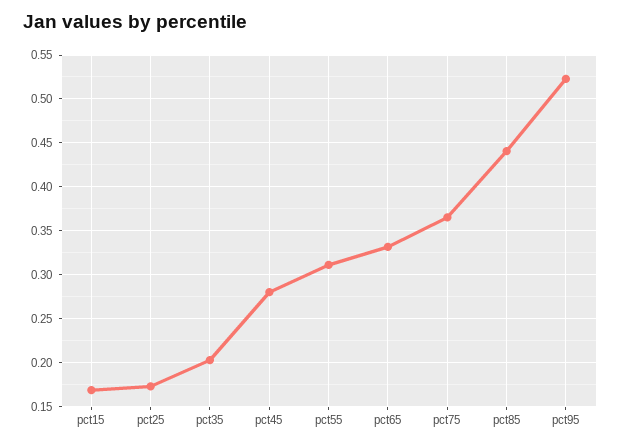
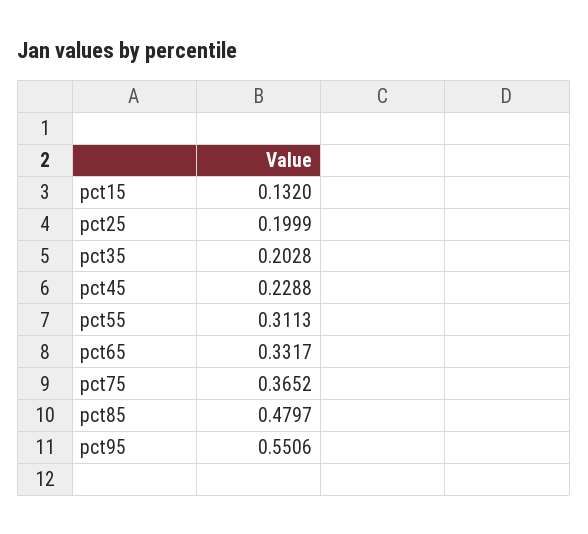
  {
-   "pct15": 0.17,
+   "pct15": 0.132,
-   "pct25": 0.17,
+   "pct25": 0.1999,
    "pct35": 0.2028,
-   "pct45": 0.28,
+   "pct45": 0.2288,
    "pct55": 0.3113,
    "pct65": 0.3317,
    "pct75": 0.3652,
-   "pct85": 0.44,
+   "pct85": 0.4797,
-   "pct95": 0.52
+   "pct95": 0.5506
  }

